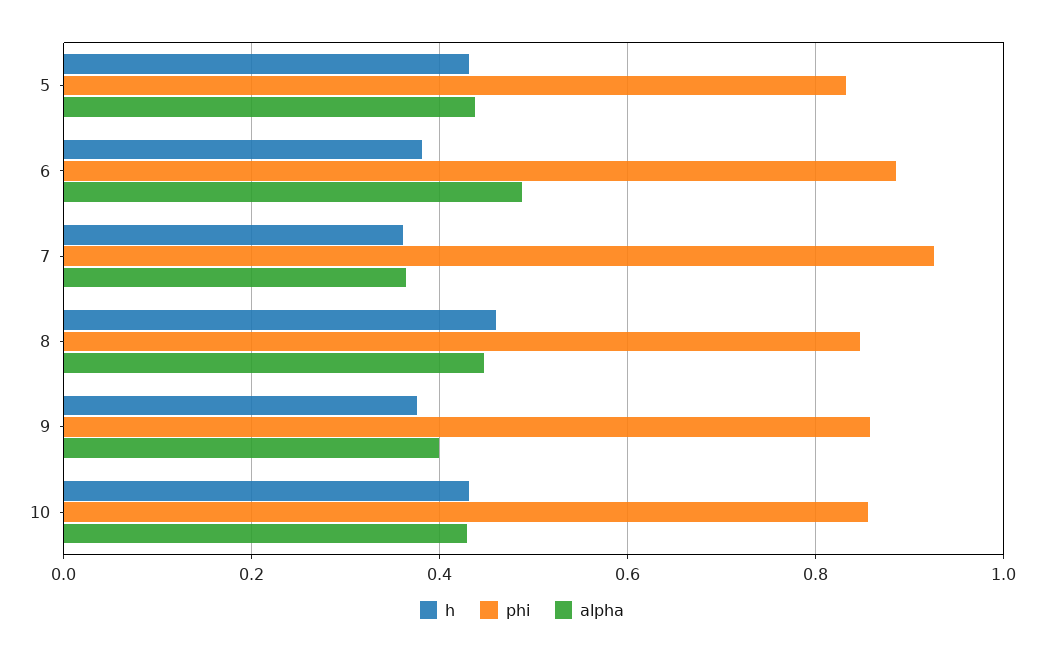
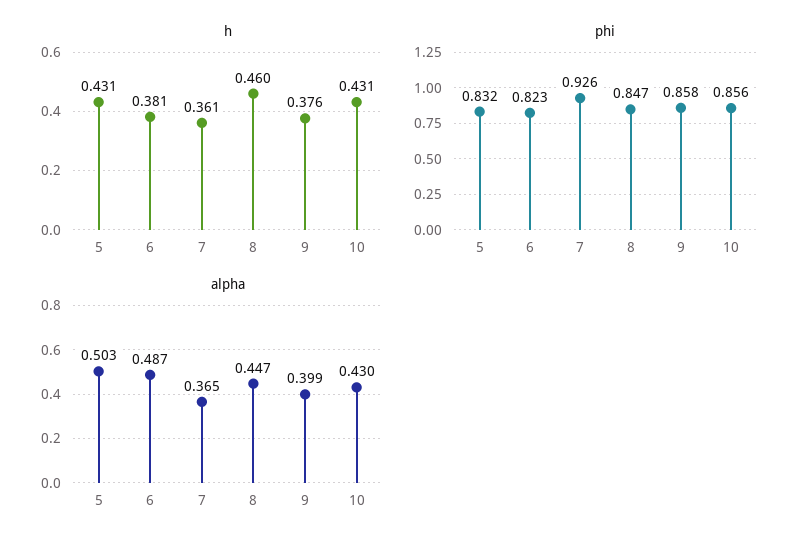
  {
    "h": {
      "5": 0.431,
      "6": 0.381,
      "7": 0.361,
      "8": 0.46,
      "9": 0.376,
      "10": 0.431
    },
    "phi": {
      "5": 0.832,
-     "6": 0.88,
+     "6": 0.823,
      "7": 0.926,
      "8": 0.847,
      "9": 0.858,
      "10": 0.856
    },
    "alpha": {
-     "5": 0.44,
+     "5": 0.503,
      "6": 0.487,
      "7": 0.365,
      "8": 0.447,
      "9": 0.399,
      "10": 0.43
    }
  }

